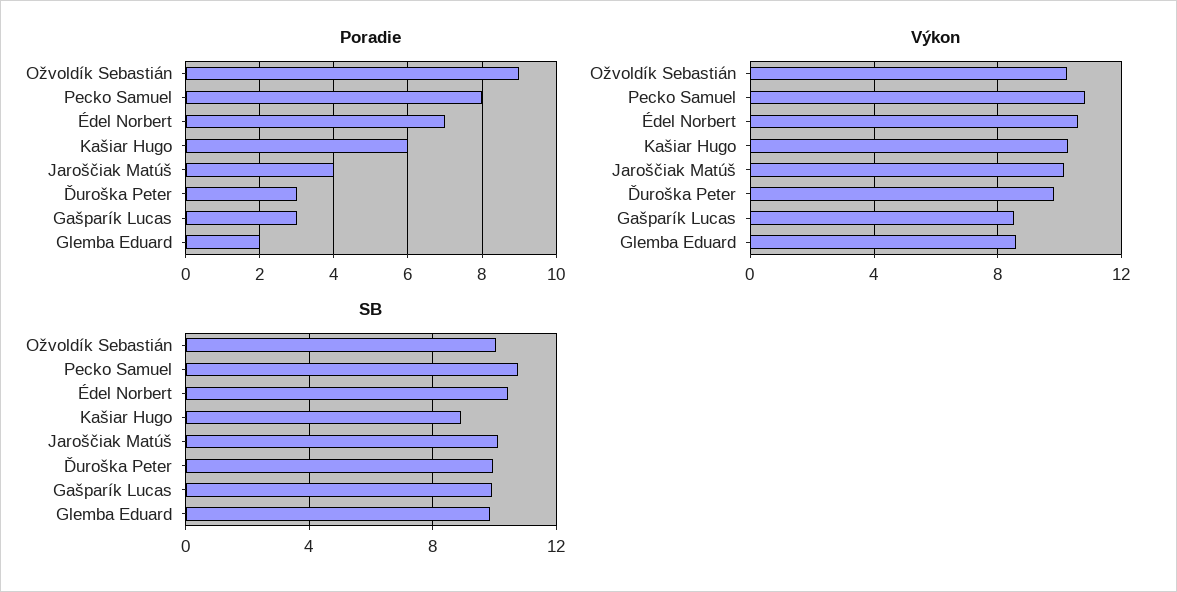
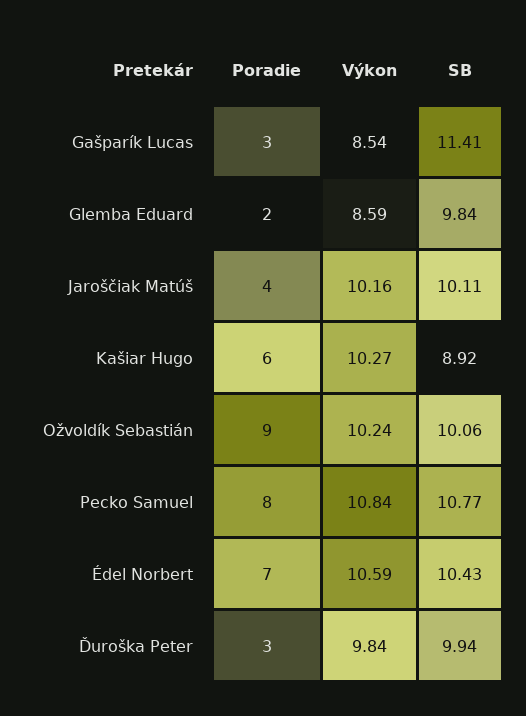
  {
    "Poradie": {
      "Ožvoldík Sebastián": 9,
      "Pecko Samuel": 8,
      "Édel Norbert": 7,
      "Kašiar Hugo": 6,
      "Jaroščiak Matúš": 4,
      "Ďuroška Peter": 3,
      "Gašparík Lucas": 3,
      "Glemba Eduard": 2
    },
    "Výkon": {
      "Ožvoldík Sebastián": 10.24,
      "Pecko Samuel": 10.84,
      "Édel Norbert": 10.59,
      "Kašiar Hugo": 10.27,
      "Jaroščiak Matúš": 10.16,
      "Ďuroška Peter": 9.84,
      "Gašparík Lucas": 8.54,
      "Glemba Eduard": 8.59
    },
    "SB": {
      "Ožvoldík Sebastián": 10.06,
      "Pecko Samuel": 10.77,
      "Édel Norbert": 10.43,
      "Kašiar Hugo": 8.92,
      "Jaroščiak Matúš": 10.11,
      "Ďuroška Peter": 9.94,
-     "Gašparík Lucas": 10,
+     "Gašparík Lucas": 11.41,
      "Glemba Eduard": 9.84
    }
  }

